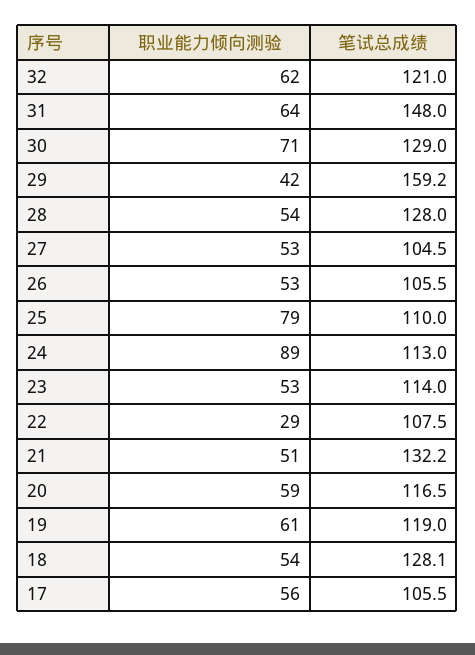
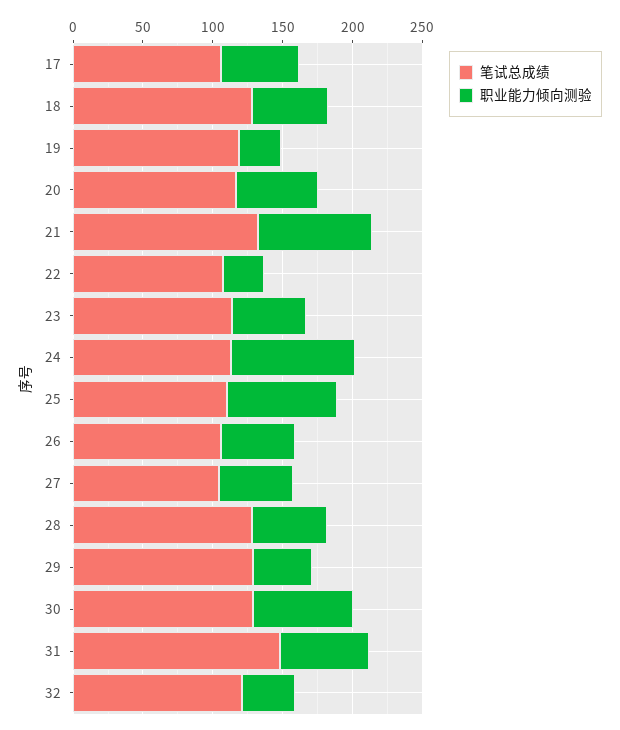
  {
    "职业能力倾向测验": {
-     "32": 62,
+     "32": 40,
      "31": 64,
      "30": 71,
      "29": 42,
      "28": 54,
      "27": 53,
      "26": 53,
      "25": 79,
      "24": 89,
      "23": 53,
      "22": 29,
-     "21": 51,
+     "21": 80,
      "20": 59,
-     "19": 61,
+     "19": 30,
      "18": 54,
      "17": 56
    },
    "笔试总成绩": {
      "32": 121,
      "31": 148,
      "30": 129,
-     "29": 159.2,
+     "29": 130,
      "28": 128,
      "27": 104.5,
      "26": 105.5,
      "25": 110,
      "24": 113,
      "23": 114,
      "22": 107.5,
      "21": 132.2,
      "20": 116.5,
      "19": 119,
      "18": 128.1,
      "17": 105.5
    }
  }

